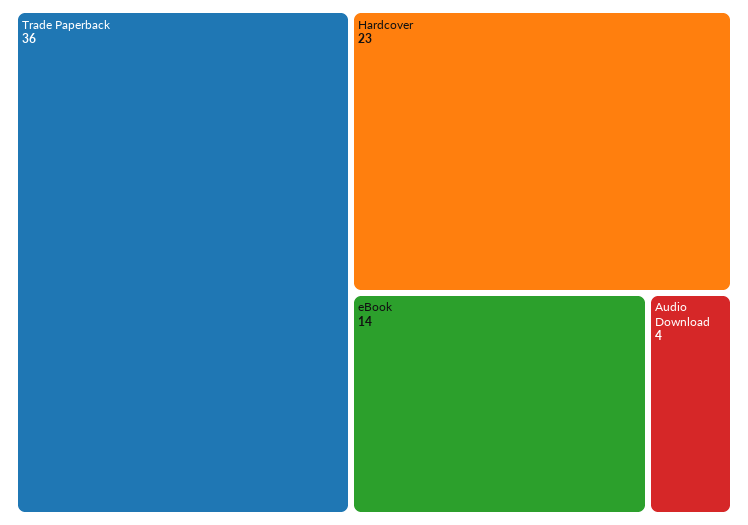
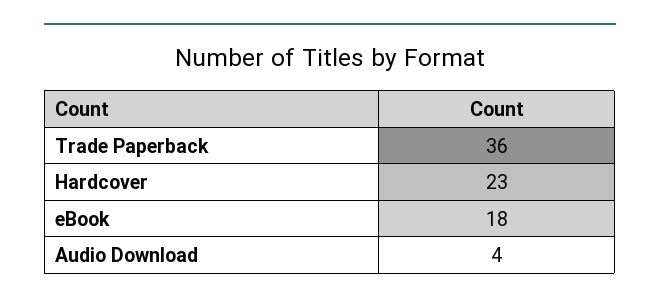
  {
    "Trade Paperback": 36,
    "Hardcover": 23,
-   "eBook": 14,
+   "eBook": 18,
    "Audio Download": 4
  }

